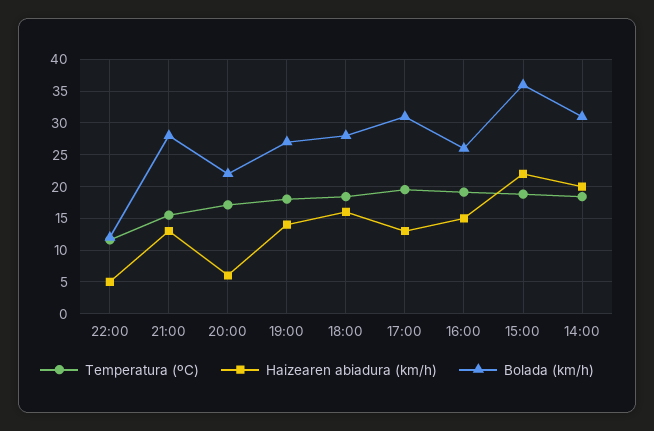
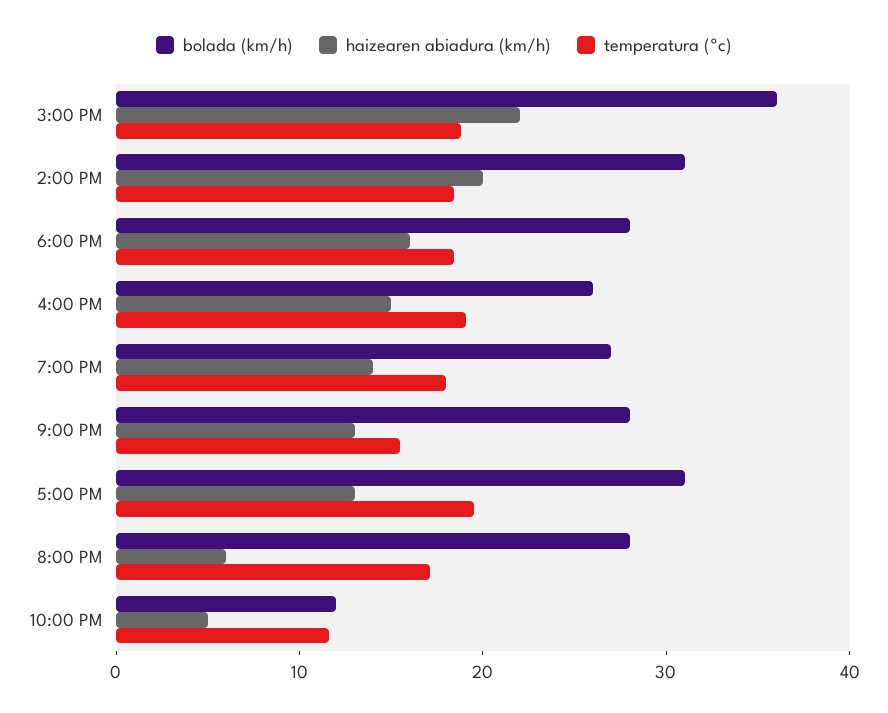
  {
    "Temperatura (ºC)": {
      "22:00": 12,
      "21:00": 16,
      "20:00": 17,
      "19:00": 18,
      "18:00": 18,
      "17:00": 20,
      "16:00": 19,
      "15:00": 19,
      "14:00": 18
    },
    "Haizearen abiadura (km/h)": {
      "22:00": 5,
      "21:00": 13,
      "20:00": 6,
      "19:00": 14,
      "18:00": 16,
      "17:00": 13,
      "16:00": 15,
      "15:00": 22,
      "14:00": 20
    },
    "Bolada (km/h)": {
      "22:00": 12,
      "21:00": 28,
-     "20:00": 22,
+     "20:00": 28,
      "19:00": 27,
      "18:00": 28,
      "17:00": 31,
      "16:00": 26,
      "15:00": 36,
      "14:00": 31
    }
  }

